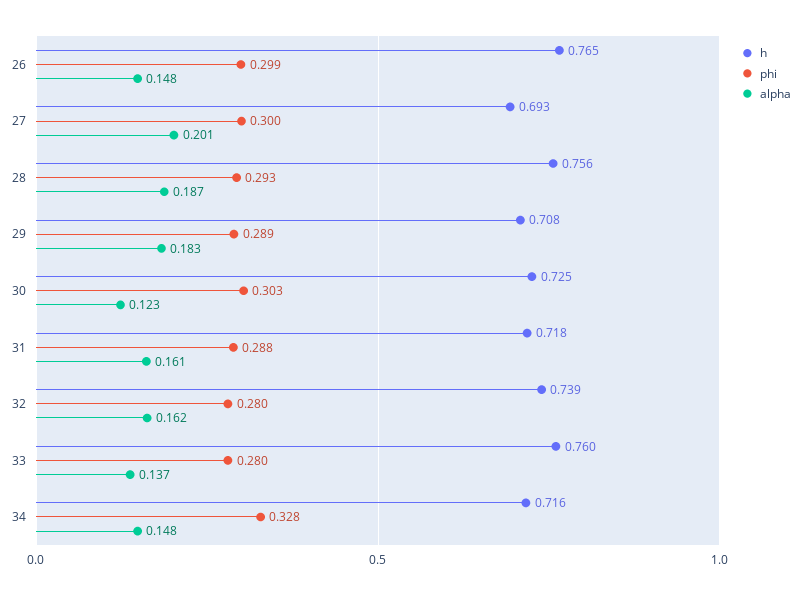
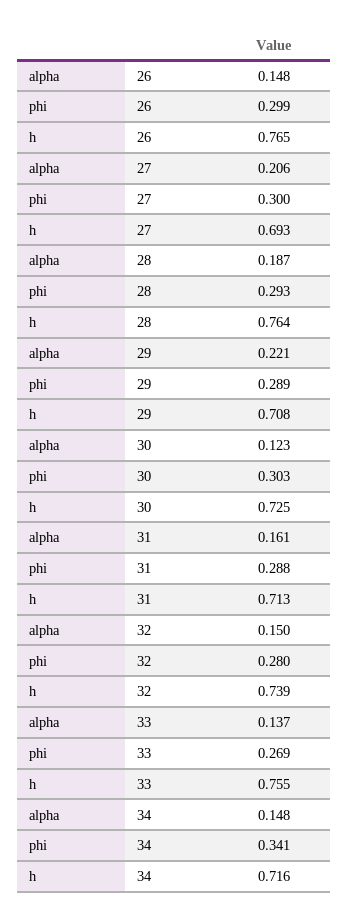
  {
    "h": {
      "26": 0.765,
      "27": 0.693,
-     "28": 0.756,
+     "28": 0.764,
      "29": 0.708,
      "30": 0.725,
-     "31": 0.718,
+     "31": 0.713,
      "32": 0.739,
-     "33": 0.76,
+     "33": 0.755,
      "34": 0.716
    },
    "phi": {
      "26": 0.299,
      "27": 0.3,
      "28": 0.293,
      "29": 0.289,
      "30": 0.303,
      "31": 0.288,
      "32": 0.28,
-     "33": 0.28,
+     "33": 0.269,
-     "34": 0.328
+     "34": 0.341
    },
    "alpha": {
      "26": 0.148,
-     "27": 0.201,
+     "27": 0.206,
      "28": 0.187,
-     "29": 0.183,
+     "29": 0.221,
      "30": 0.123,
      "31": 0.161,
-     "32": 0.162,
+     "32": 0.15,
      "33": 0.137,
      "34": 0.148
    }
  }

